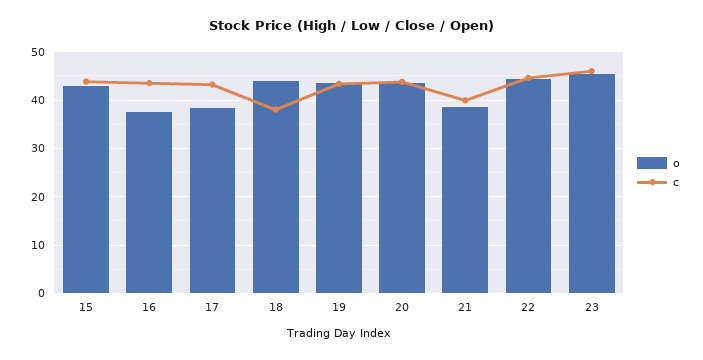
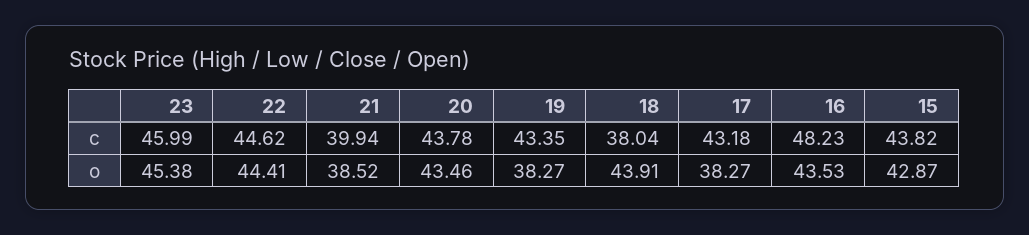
  {
    "o": {
      "15": 42.87,
-     "16": 38,
+     "16": 43.53,
      "17": 38.27,
      "18": 43.91,
-     "19": 44,
+     "19": 38.27,
      "20": 43.46,
      "21": 38.52,
      "22": 44.41,
      "23": 45.38
    },
    "c": {
      "15": 43.82,
-     "16": 44,
+     "16": 48.23,
      "17": 43.18,
      "18": 38.04,
      "19": 43.35,
      "20": 43.78,
      "21": 39.94,
      "22": 44.62,
      "23": 45.99
    }
  }

